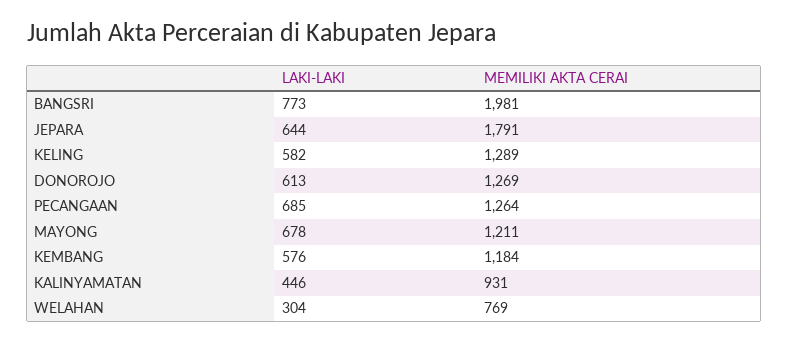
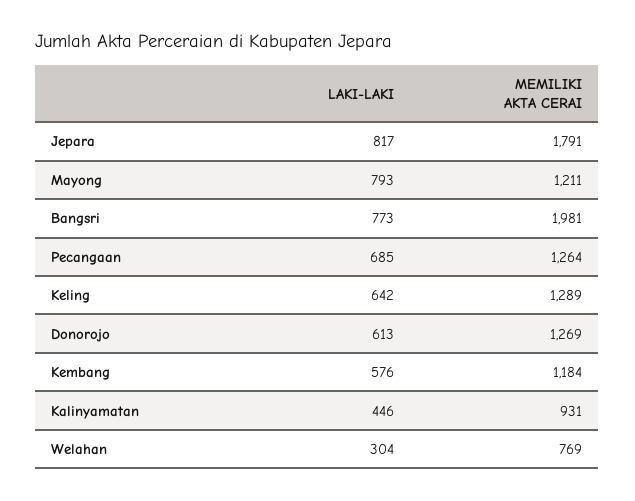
  {
    "LAKI-LAKI": {
      "BANGSRI": 773,
-     "JEPARA": 644,
+     "JEPARA": 817,
-     "KELING": 582,
+     "KELING": 642,
      "DONOROJO": 613,
      "PECANGAAN": 685,
-     "MAYONG": 678,
+     "MAYONG": 793,
      "KEMBANG": 576,
      "KALINYAMATAN": 446,
      "WELAHAN": 304
    },
    "MEMILIKI AKTA CERAI": {
      "BANGSRI": 1981,
      "JEPARA": 1791,
      "KELING": 1289,
      "DONOROJO": 1269,
      "PECANGAAN": 1264,
      "MAYONG": 1211,
      "KEMBANG": 1184,
      "KALINYAMATAN": 931,
      "WELAHAN": 769
    }
  }

